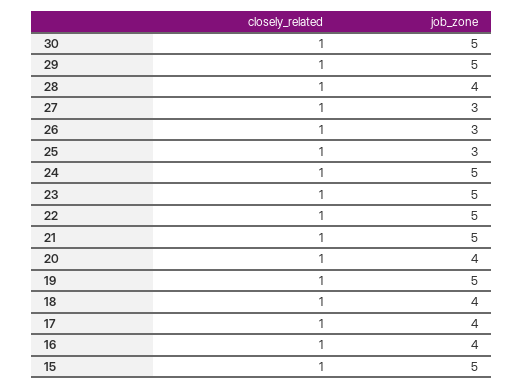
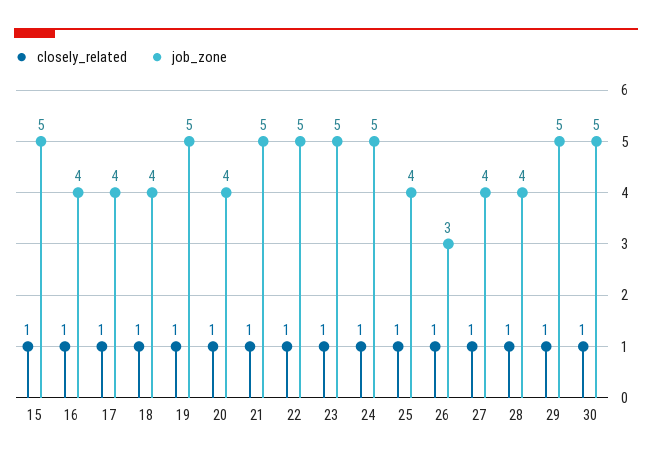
  {
    "closely_related": {
      "30": 1,
      "29": 1,
      "28": 1,
      "27": 1,
      "26": 1,
      "25": 1,
      "24": 1,
      "23": 1,
      "22": 1,
      "21": 1,
      "20": 1,
      "19": 1,
      "18": 1,
      "17": 1,
      "16": 1,
      "15": 1
    },
    "job_zone": {
      "30": 5,
      "29": 5,
      "28": 4,
-     "27": 3,
+     "27": 4,
      "26": 3,
-     "25": 3,
+     "25": 4,
      "24": 5,
      "23": 5,
      "22": 5,
      "21": 5,
      "20": 4,
      "19": 5,
      "18": 4,
      "17": 4,
      "16": 4,
      "15": 5
    }
  }

